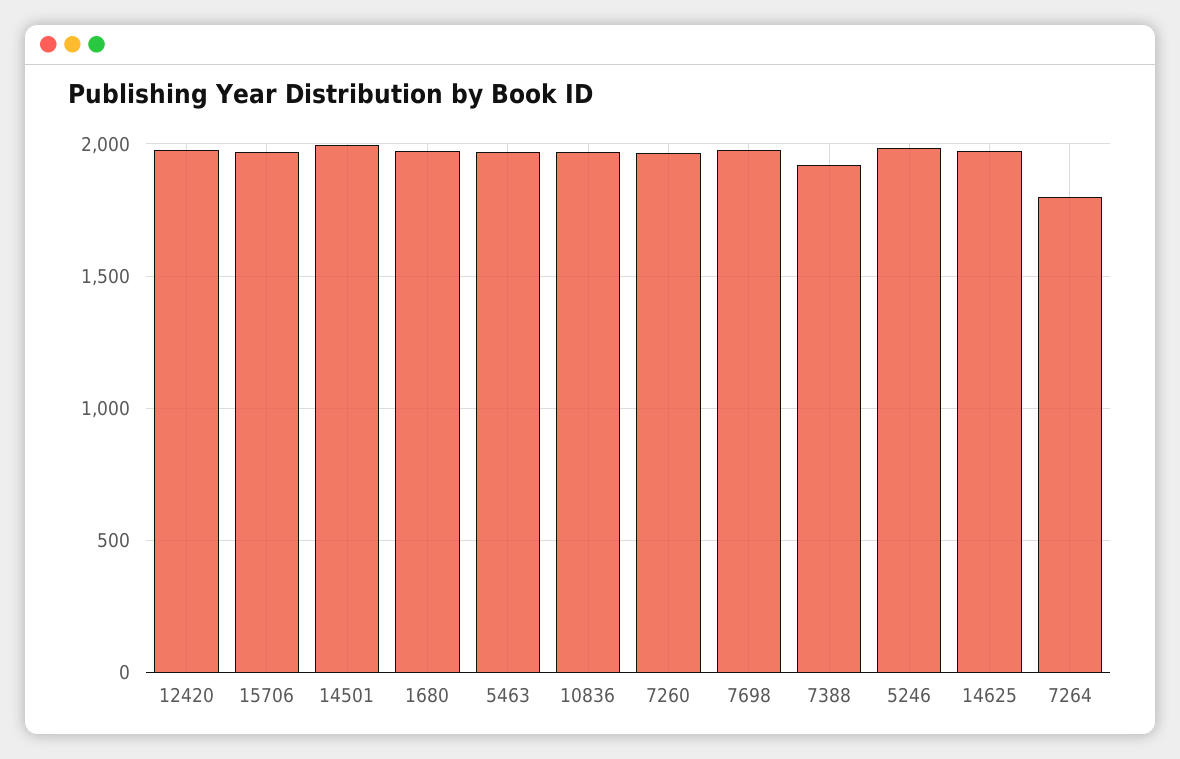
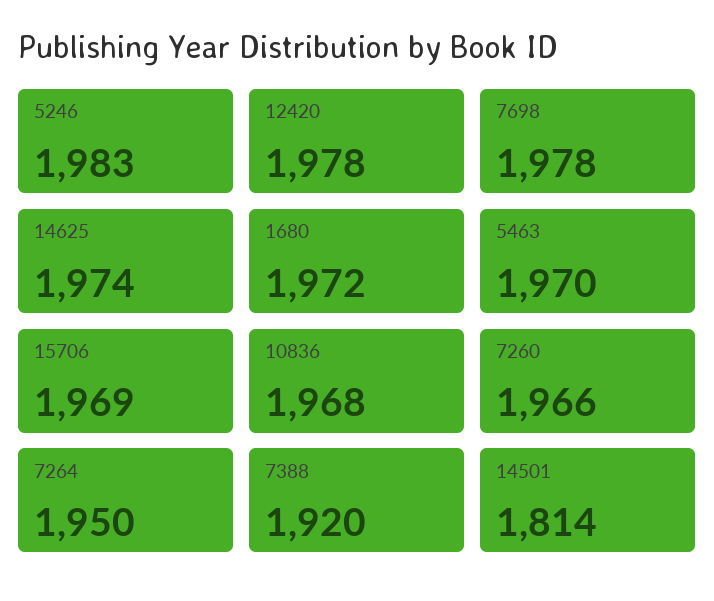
  {
    "12420": 1978,
    "15706": 1969,
-   "14501": 2000,
+   "14501": 1814,
    "1680": 1972,
    "5463": 1970,
    "10836": 1968,
    "7260": 1966,
    "7698": 1978,
    "7388": 1920,
    "5246": 1983,
    "14625": 1974,
-   "7264": 1800
+   "7264": 1950
  }

